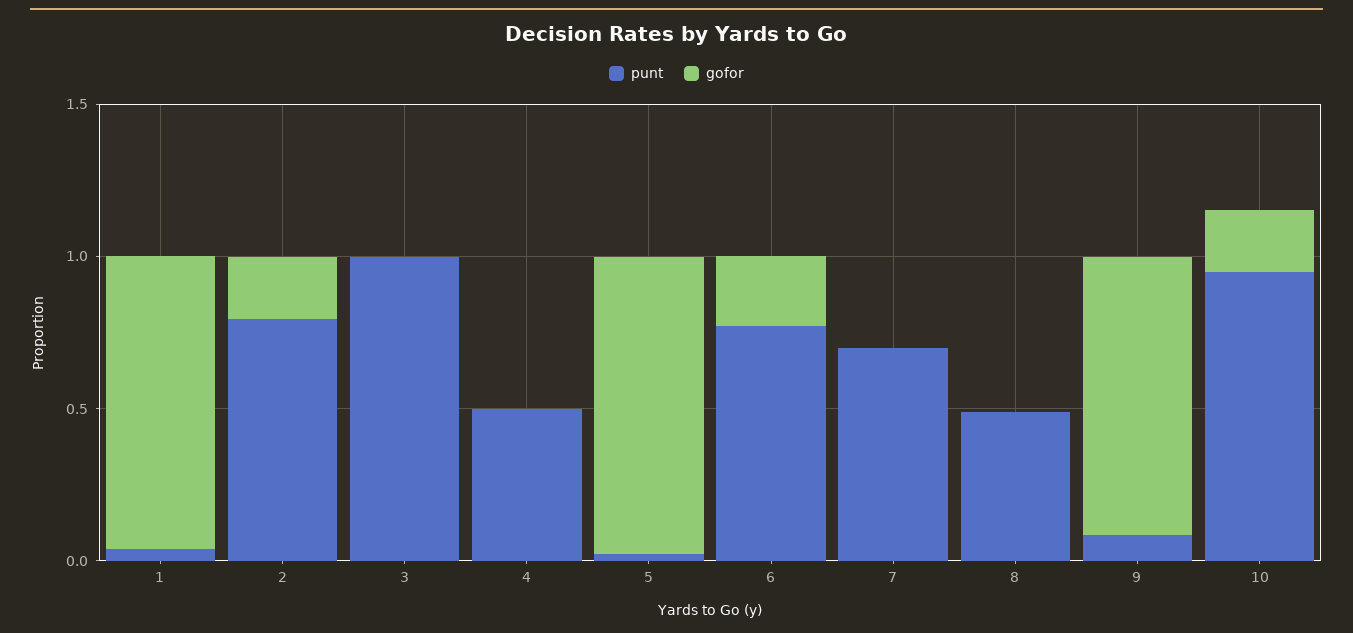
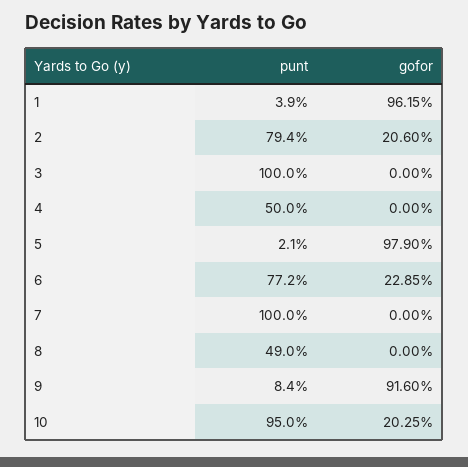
  {
    "punt": {
      "1": 0.039,
      "2": 0.794,
      "3": 1,
      "4": 0.5,
      "5": 0.021,
      "6": 0.772,
-     "7": 0.7,
+     "7": 1,
      "8": 0.49,
      "9": 0.084,
      "10": 0.95
    },
    "gofor": {
      "1": 0.9615,
      "2": 0.206,
      "3": 0,
      "4": 0,
      "5": 0.979,
      "6": 0.2285,
      "7": 0,
      "8": 0,
      "9": 0.916,
      "10": 0.2025
    }
  }

